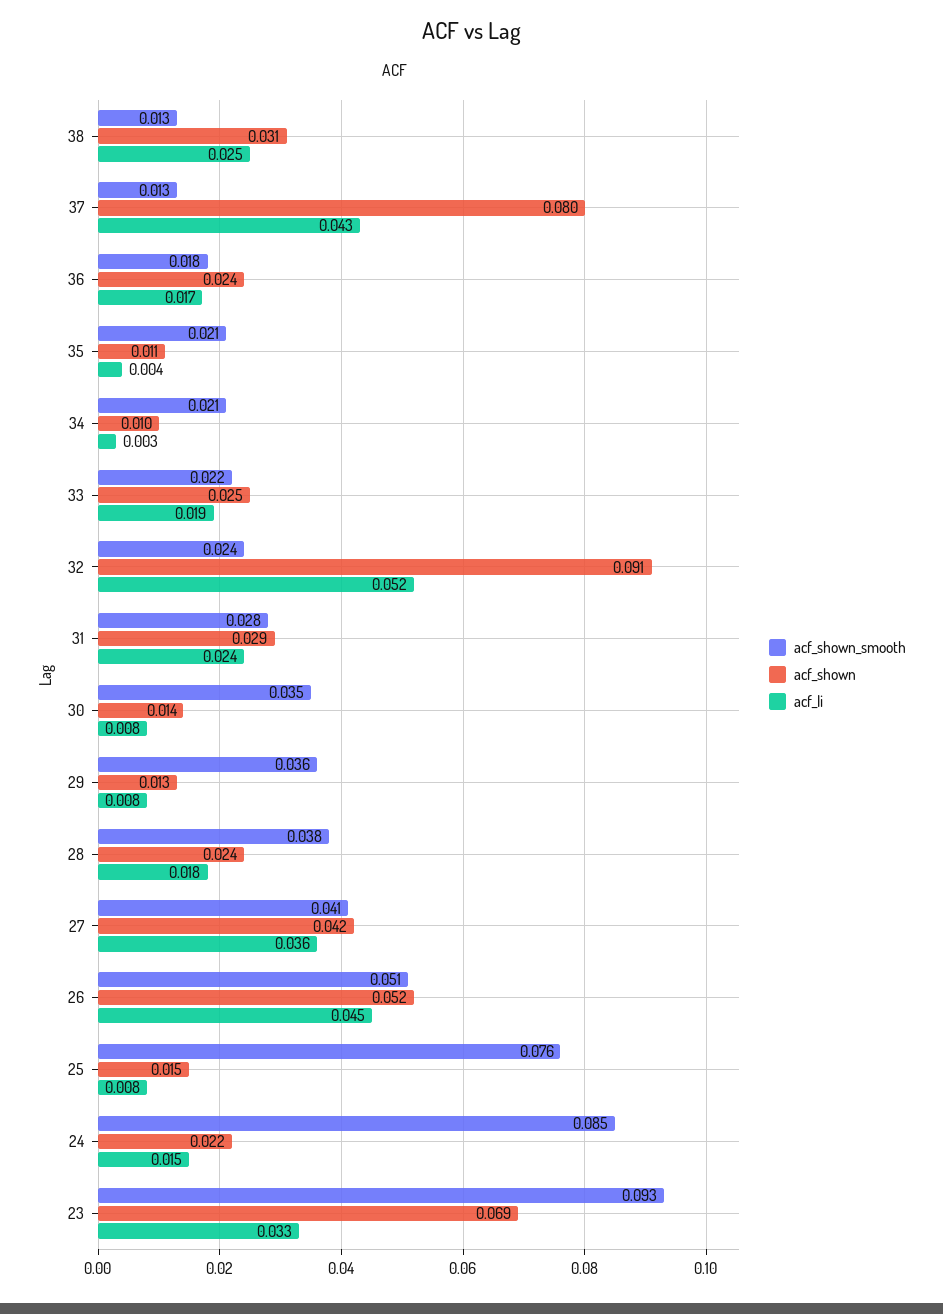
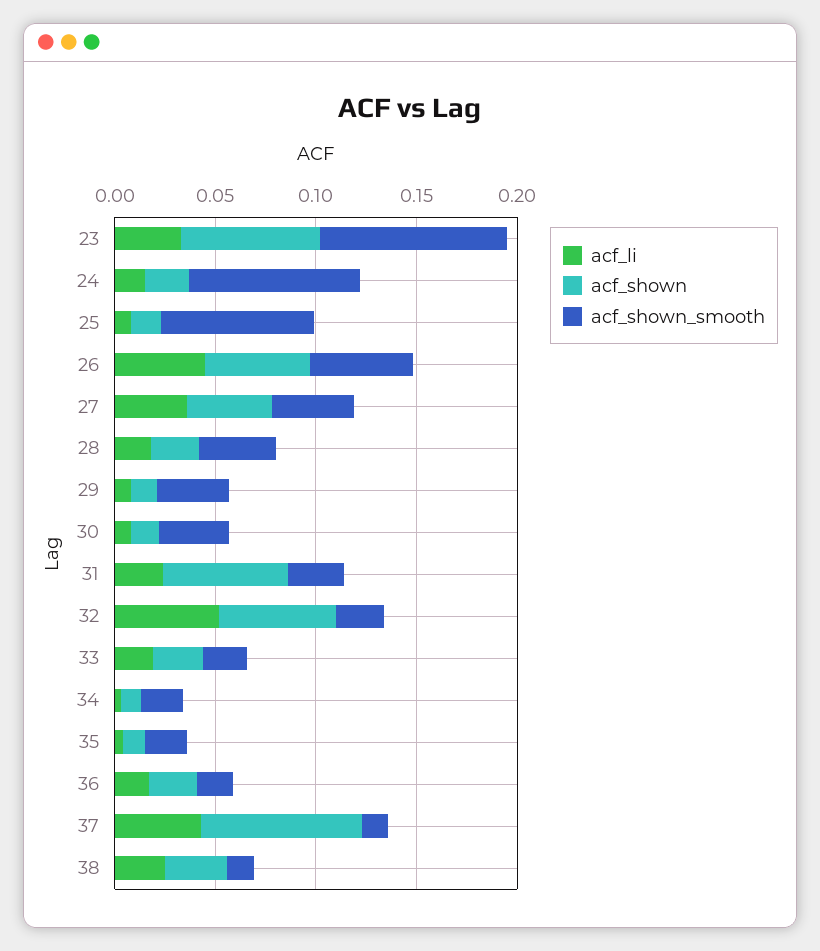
  {
    "acf_shown_smooth": {
      "38": 0.013,
      "37": 0.013,
      "36": 0.018,
      "35": 0.021,
      "34": 0.021,
      "33": 0.022,
      "32": 0.024,
      "31": 0.028,
      "30": 0.035,
      "29": 0.036,
      "28": 0.038,
      "27": 0.041,
      "26": 0.051,
      "25": 0.076,
      "24": 0.085,
      "23": 0.093
    },
    "acf_shown": {
      "38": 0.031,
      "37": 0.08,
      "36": 0.024,
      "35": 0.011,
      "34": 0.01,
      "33": 0.025,
-     "32": 0.091,
+     "32": 0.06,
-     "31": 0.029,
+     "31": 0.06,
      "30": 0.014,
      "29": 0.013,
      "28": 0.024,
      "27": 0.042,
      "26": 0.052,
      "25": 0.015,
      "24": 0.022,
      "23": 0.069
    },
    "acf_li": {
      "38": 0.025,
      "37": 0.043,
      "36": 0.017,
      "35": 0.004,
      "34": 0.003,
      "33": 0.019,
      "32": 0.052,
      "31": 0.024,
      "30": 0.008,
      "29": 0.008,
      "28": 0.018,
      "27": 0.036,
      "26": 0.045,
      "25": 0.008,
      "24": 0.015,
      "23": 0.033
    }
  }

